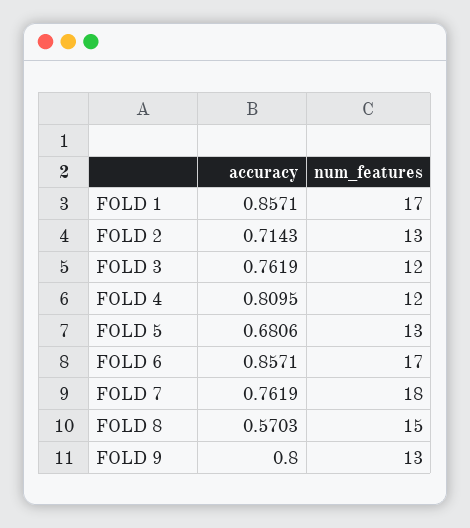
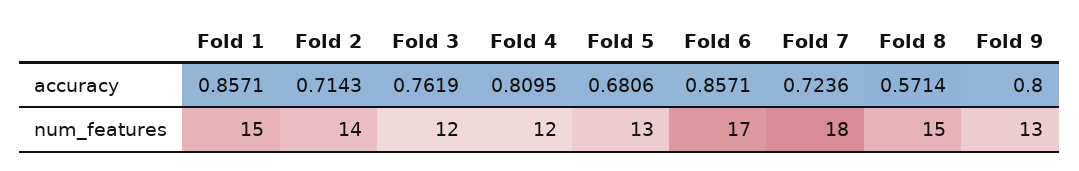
  {
    "accuracy": {
      "FOLD 1": 0.8571,
      "FOLD 2": 0.7143,
      "FOLD 3": 0.7619,
      "FOLD 4": 0.8095,
      "FOLD 5": 0.6806,
      "FOLD 6": 0.8571,
-     "FOLD 7": 0.7619,
+     "FOLD 7": 0.7236,
-     "FOLD 8": 0.5703,
+     "FOLD 8": 0.5714,
      "FOLD 9": 0.8
    },
    "num_features": {
-     "FOLD 1": 17,
+     "FOLD 1": 15,
-     "FOLD 2": 13,
+     "FOLD 2": 14,
      "FOLD 3": 12,
      "FOLD 4": 12,
      "FOLD 5": 13,
      "FOLD 6": 17,
      "FOLD 7": 18,
      "FOLD 8": 15,
      "FOLD 9": 13
    }
  }

